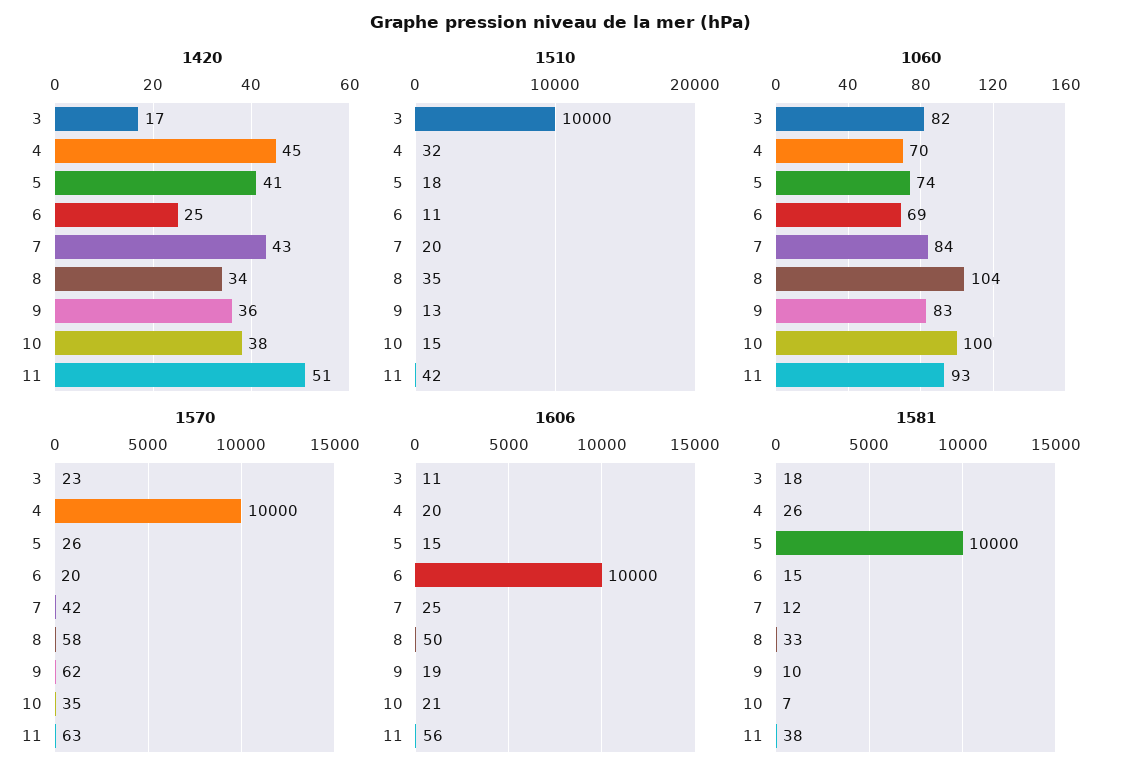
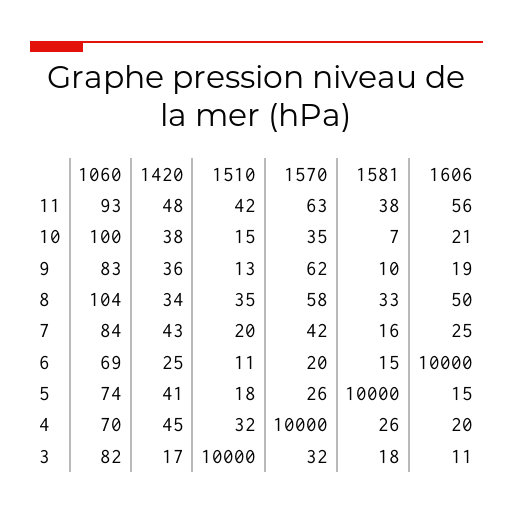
  {
    "1420": {
      "3": 17,
      "4": 45,
      "5": 41,
      "6": 25,
      "7": 43,
      "8": 34,
      "9": 36,
      "10": 38,
-     "11": 51
+     "11": 48
    },
    "1510": {
      "3": 10000,
      "4": 32,
      "5": 18,
      "6": 11,
      "7": 20,
      "8": 35,
      "9": 13,
      "10": 15,
      "11": 42
    },
    "1060": {
      "3": 82,
      "4": 70,
      "5": 74,
      "6": 69,
      "7": 84,
      "8": 104,
      "9": 83,
      "10": 100,
      "11": 93
    },
    "1570": {
-     "3": 23,
+     "3": 32,
      "4": 10000,
      "5": 26,
      "6": 20,
      "7": 42,
      "8": 58,
      "9": 62,
      "10": 35,
      "11": 63
    },
    "1606": {
      "3": 11,
      "4": 20,
      "5": 15,
      "6": 10000,
      "7": 25,
      "8": 50,
      "9": 19,
      "10": 21,
      "11": 56
    },
    "1581": {
      "3": 18,
      "4": 26,
      "5": 10000,
      "6": 15,
-     "7": 12,
+     "7": 16,
      "8": 33,
      "9": 10,
      "10": 7,
      "11": 38
    }
  }

